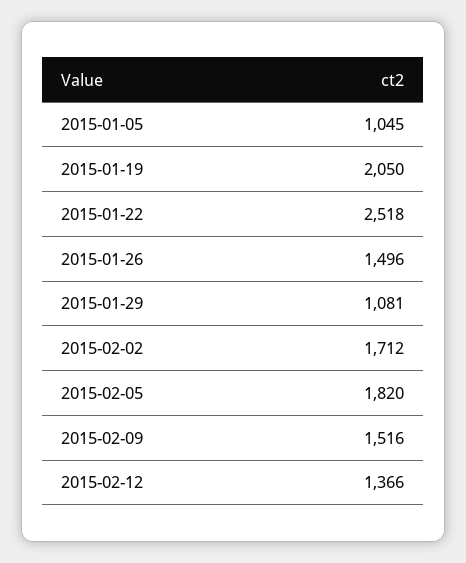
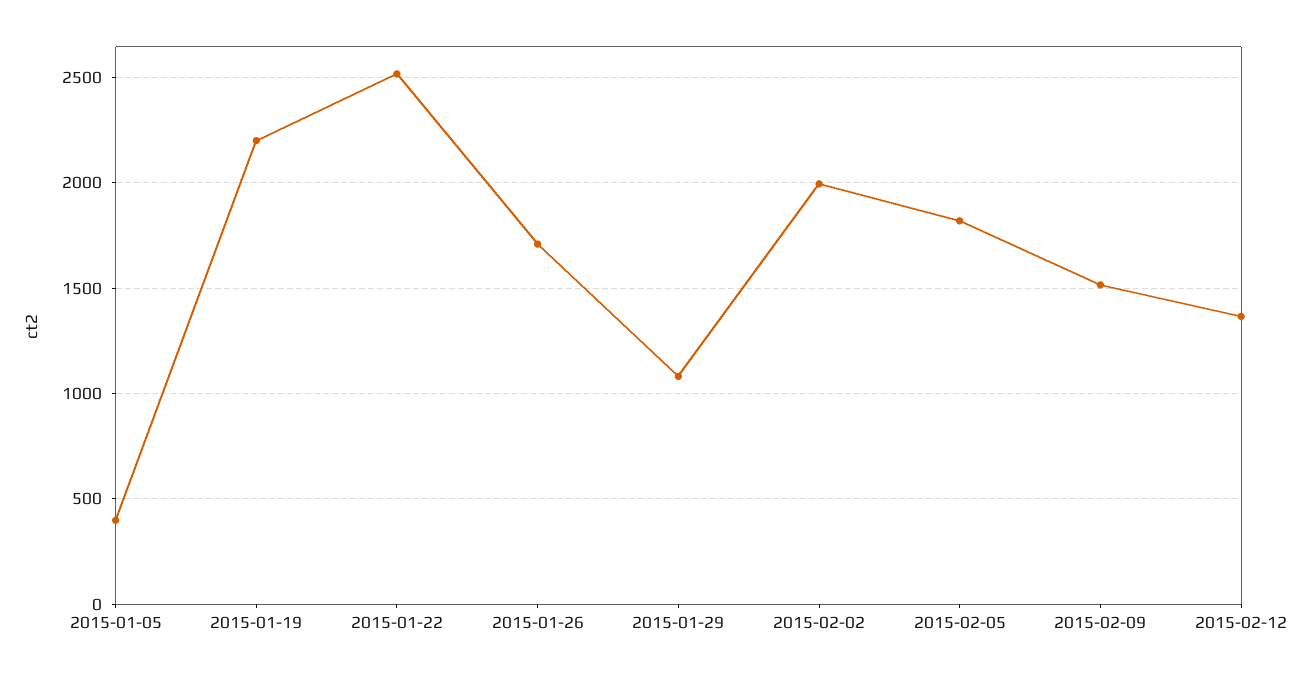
  {
-   "2015-01-05": 1045,
+   "2015-01-05": 400,
-   "2015-01-19": 2050,
+   "2015-01-19": 2200,
    "2015-01-22": 2518,
-   "2015-01-26": 1496,
+   "2015-01-26": 1700,
    "2015-01-29": 1081,
-   "2015-02-02": 1712,
+   "2015-02-02": 2000,
    "2015-02-05": 1820,
    "2015-02-09": 1516,
    "2015-02-12": 1366
  }

